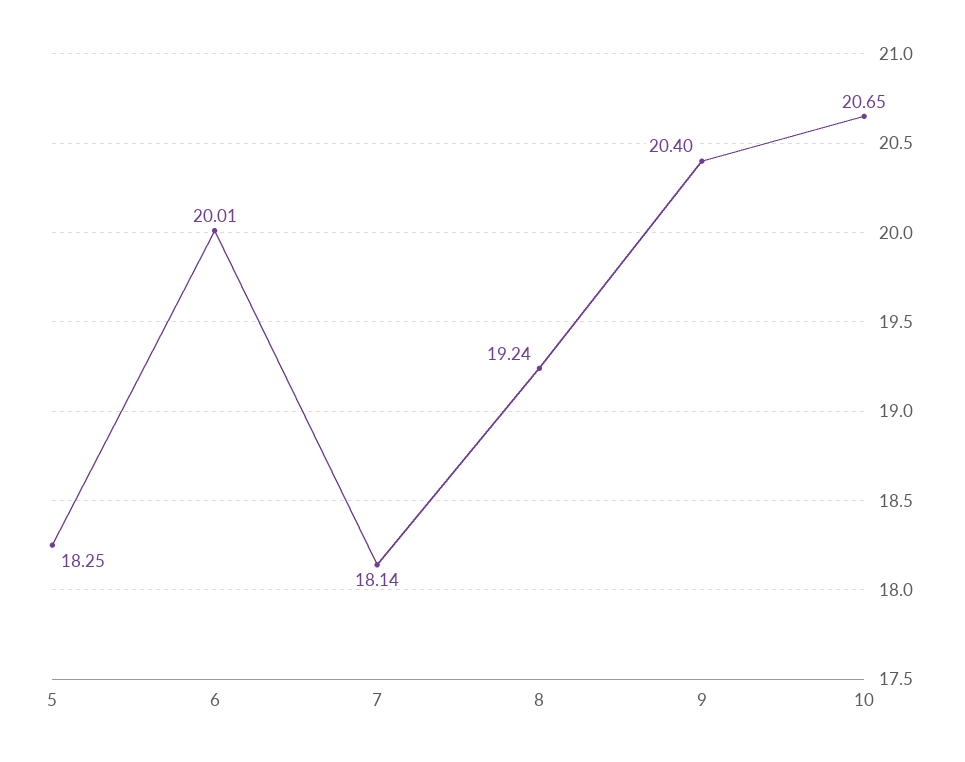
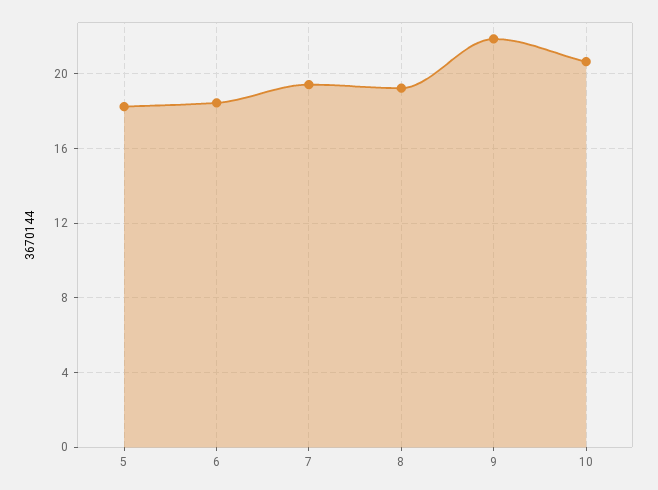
  {
    "5": 18.25,
-   "6": 20.01,
+   "6": 18.5,
-   "7": 18.14,
+   "7": 19.5,
    "8": 19.24,
-   "9": 20.4,
+   "9": 22,
    "10": 20.65
  }

